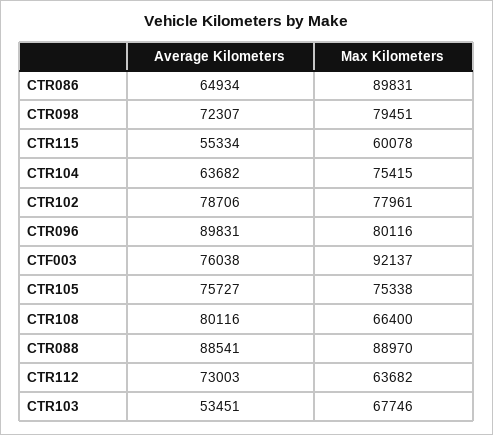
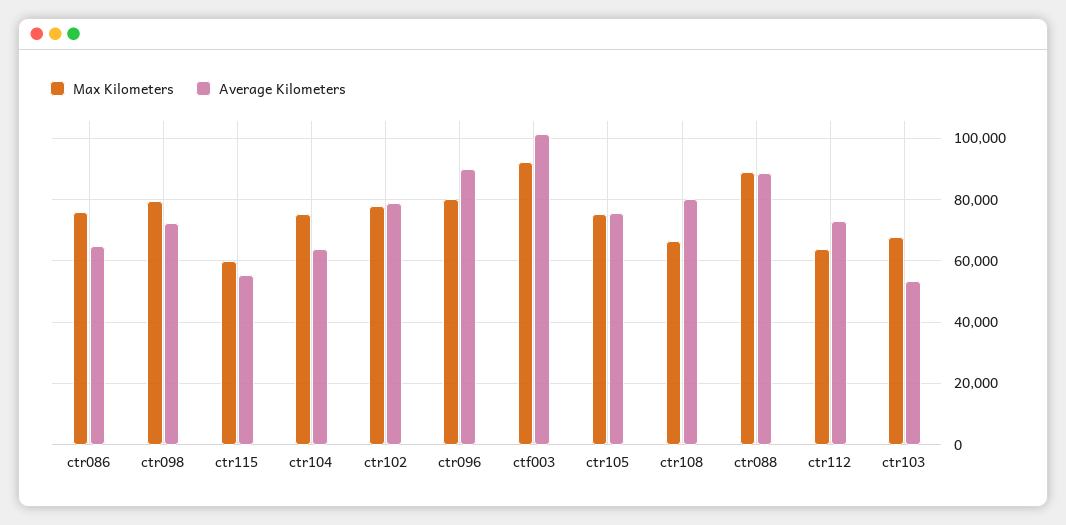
  {
    "Average Kilometers": {
      "CTR086": 64934,
      "CTR098": 72307,
      "CTR115": 55334,
      "CTR104": 63682,
      "CTR102": 78706,
      "CTR096": 89831,
-     "CTF003": 76038,
+     "CTF003": 102000,
      "CTR105": 75727,
      "CTR108": 80116,
      "CTR088": 88541,
      "CTR112": 73003,
      "CTR103": 53451
    },
    "Max Kilometers": {
-     "CTR086": 89831,
+     "CTR086": 76000,
      "CTR098": 79451,
      "CTR115": 60078,
      "CTR104": 75415,
      "CTR102": 77961,
      "CTR096": 80116,
      "CTF003": 92137,
      "CTR105": 75338,
      "CTR108": 66400,
      "CTR088": 88970,
      "CTR112": 63682,
      "CTR103": 67746
    }
  }

